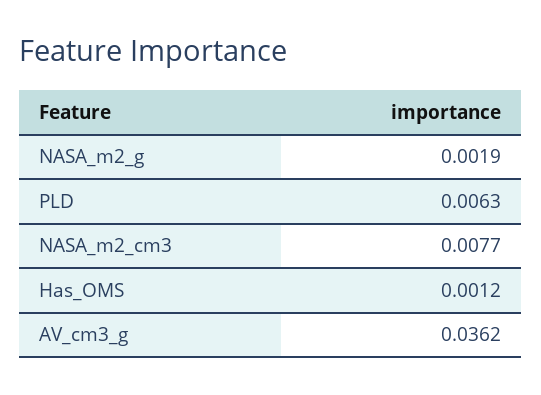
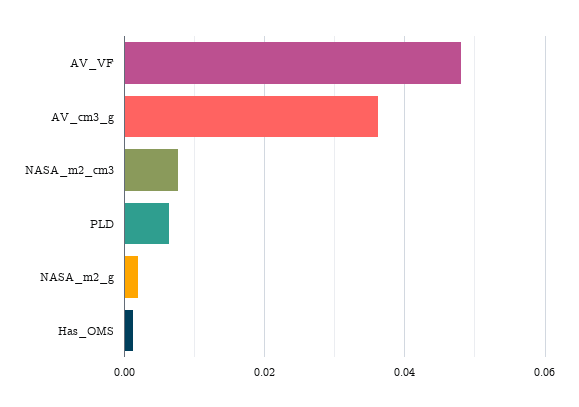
  {
    "NASA_m2_g": 0.0019,
    "PLD": 0.0063,
    "NASA_m2_cm3": 0.0077,
    "Has_OMS": 0.0012,
-   "AV_cm3_g": 0.0362
+   "AV_cm3_g": 0.0362,
+   "AV_VF": 0.048
  }

